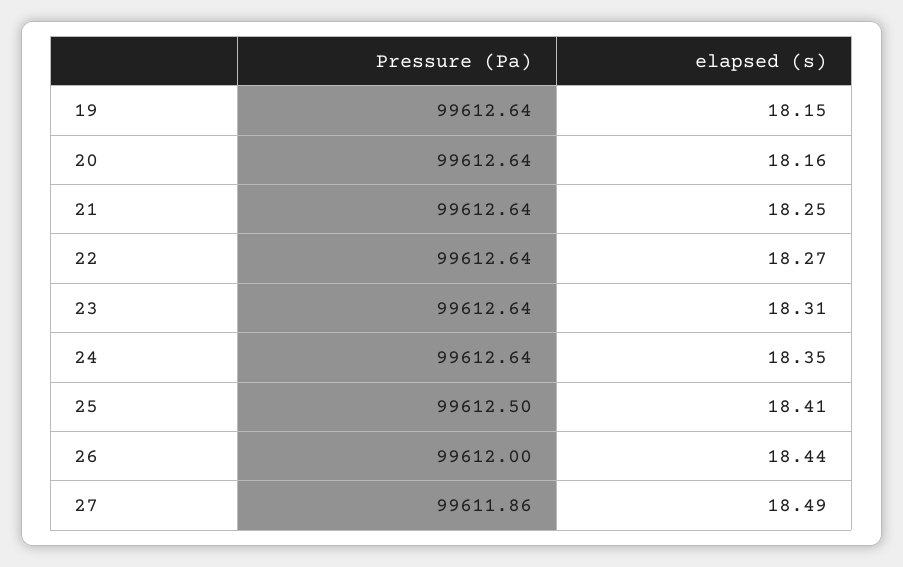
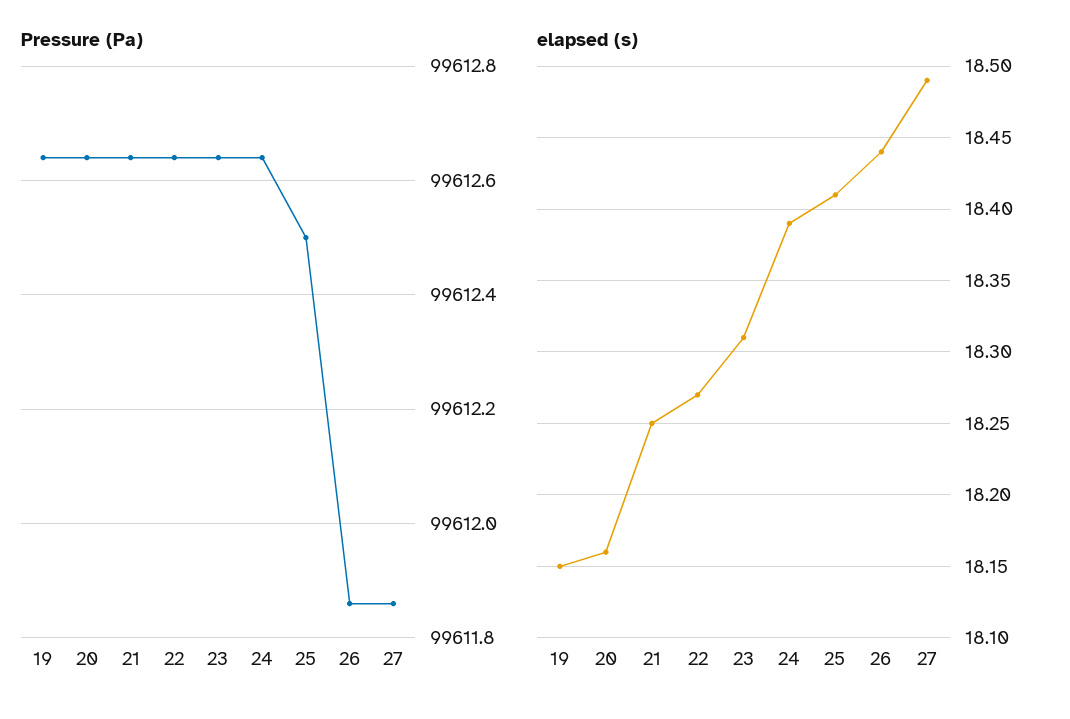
  {
    "Pressure (Pa)": {
      "19": 99612.64,
      "20": 99612.64,
      "21": 99612.64,
      "22": 99612.64,
      "23": 99612.64,
      "24": 99612.64,
      "25": 99612.5,
-     "26": 99612,
+     "26": 99611.85,
      "27": 99611.86
    },
    "elapsed (s)": {
      "19": 18.15,
      "20": 18.16,
      "21": 18.25,
      "22": 18.27,
      "23": 18.31,
-     "24": 18.35,
+     "24": 18.39,
      "25": 18.41,
      "26": 18.44,
      "27": 18.49
    }
  }

